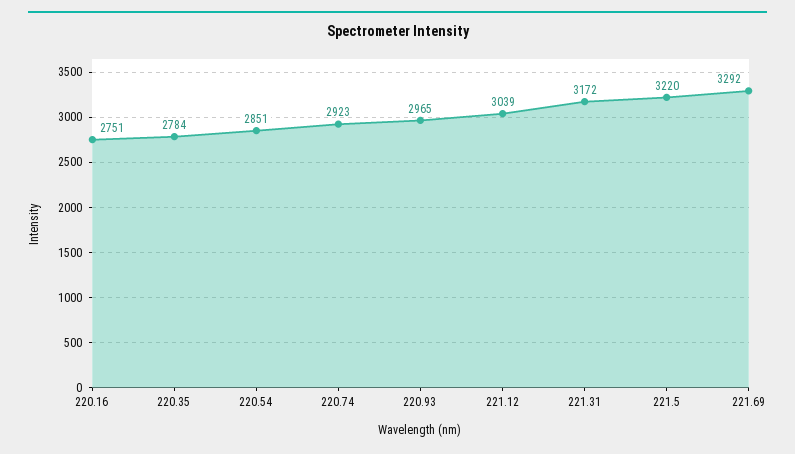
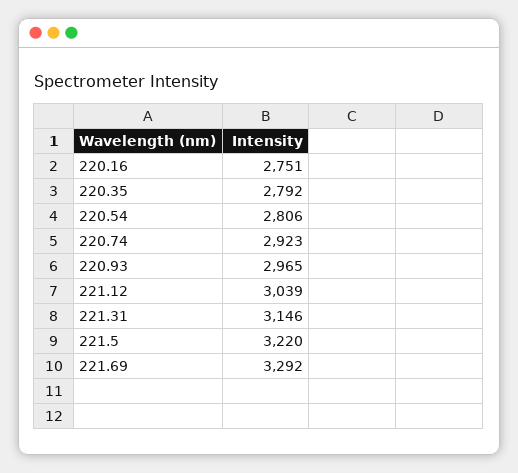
  {
    "220.16": 2751,
-   "220.35": 2784,
+   "220.35": 2792,
-   "220.54": 2851,
+   "220.54": 2806,
    "220.74": 2923,
    "220.93": 2965,
    "221.12": 3039,
-   "221.31": 3172,
+   "221.31": 3146,
    "221.5": 3220,
    "221.69": 3292
  }

